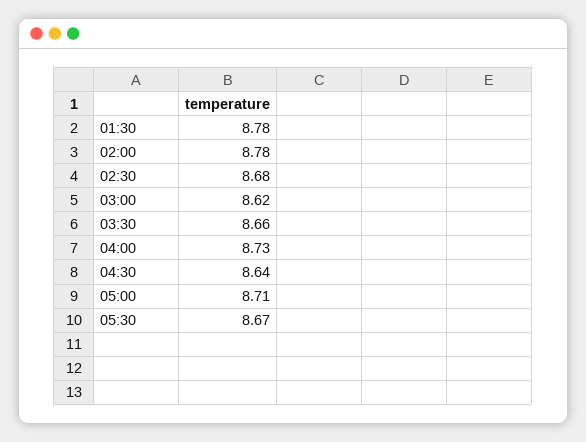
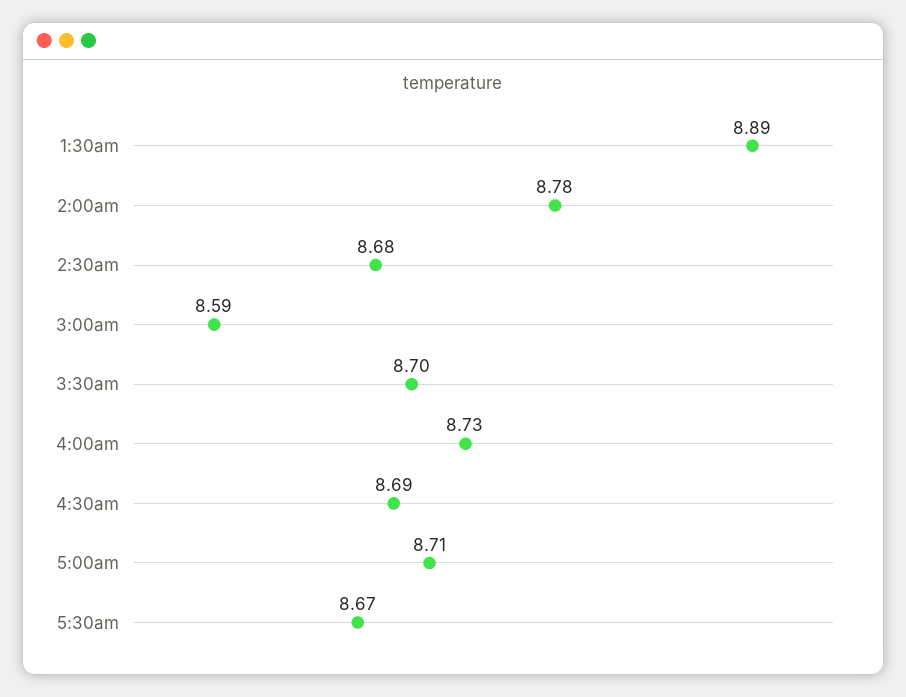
  {
-   "01:30": 8.78,
+   "01:30": 8.89,
    "02:00": 8.78,
    "02:30": 8.68,
-   "03:00": 8.62,
+   "03:00": 8.59,
-   "03:30": 8.66,
+   "03:30": 8.7,
    "04:00": 8.73,
-   "04:30": 8.64,
+   "04:30": 8.69,
    "05:00": 8.71,
    "05:30": 8.67
  }

